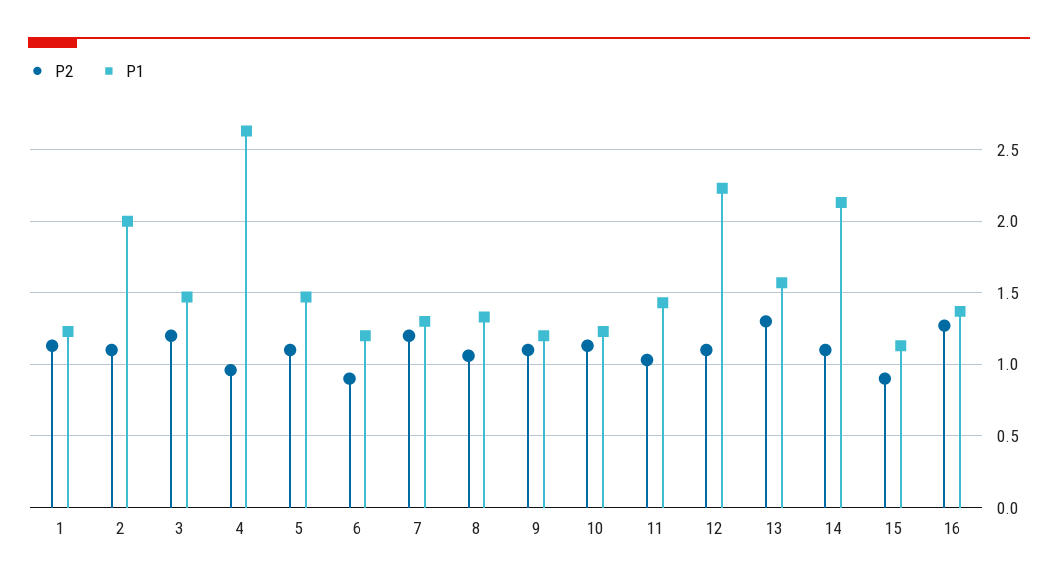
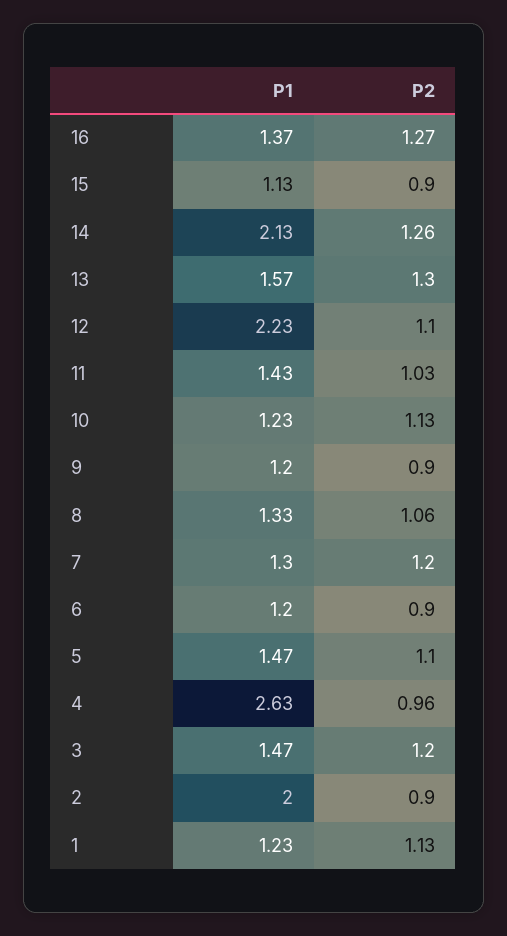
  {
    "P2": {
      "1": 1.13,
-     "2": 1.1,
+     "2": 0.9,
      "3": 1.2,
      "4": 0.96,
      "5": 1.1,
      "6": 0.9,
      "7": 1.2,
      "8": 1.06,
-     "9": 1.1,
+     "9": 0.9,
      "10": 1.13,
      "11": 1.03,
      "12": 1.1,
      "13": 1.3,
-     "14": 1.1,
+     "14": 1.26,
      "15": 0.9,
      "16": 1.27
    },
    "P1": {
      "1": 1.23,
      "2": 2,
      "3": 1.47,
      "4": 2.63,
      "5": 1.47,
      "6": 1.2,
      "7": 1.3,
      "8": 1.33,
      "9": 1.2,
      "10": 1.23,
      "11": 1.43,
      "12": 2.23,
      "13": 1.57,
      "14": 2.13,
      "15": 1.13,
      "16": 1.37
    }
  }

